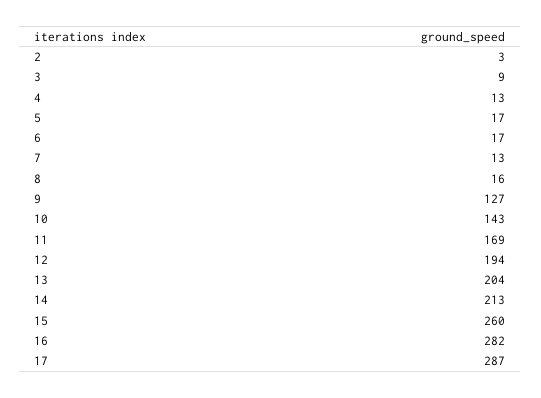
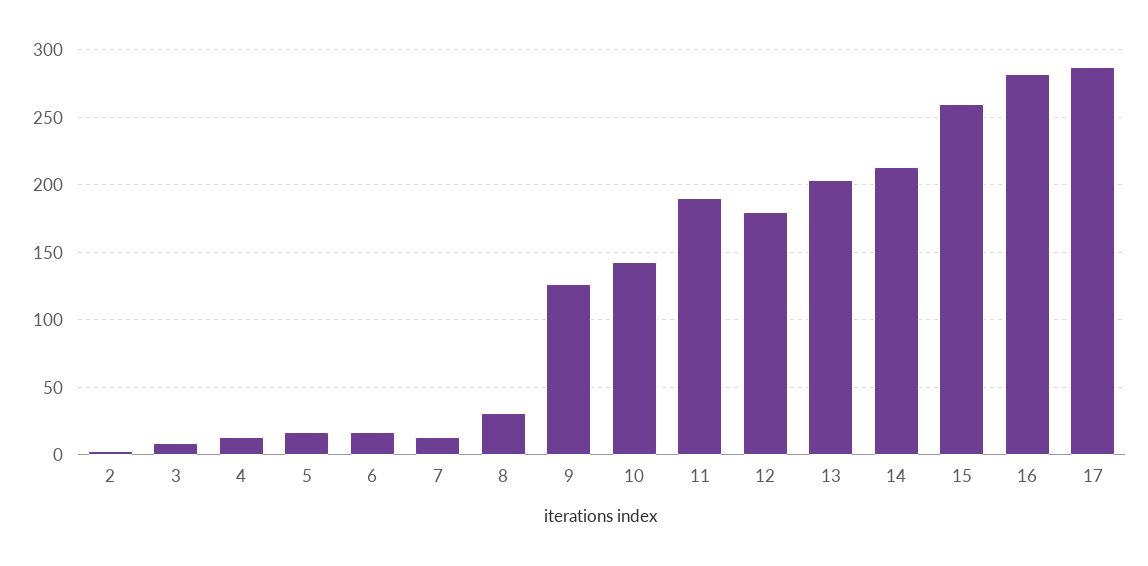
  {
    "2": 3,
    "3": 9,
    "4": 13,
    "5": 17,
    "6": 17,
    "7": 13,
-   "8": 16,
+   "8": 30,
    "9": 127,
    "10": 143,
-   "11": 169,
+   "11": 190,
-   "12": 194,
+   "12": 180,
    "13": 204,
    "14": 213,
    "15": 260,
    "16": 282,
    "17": 287
  }

